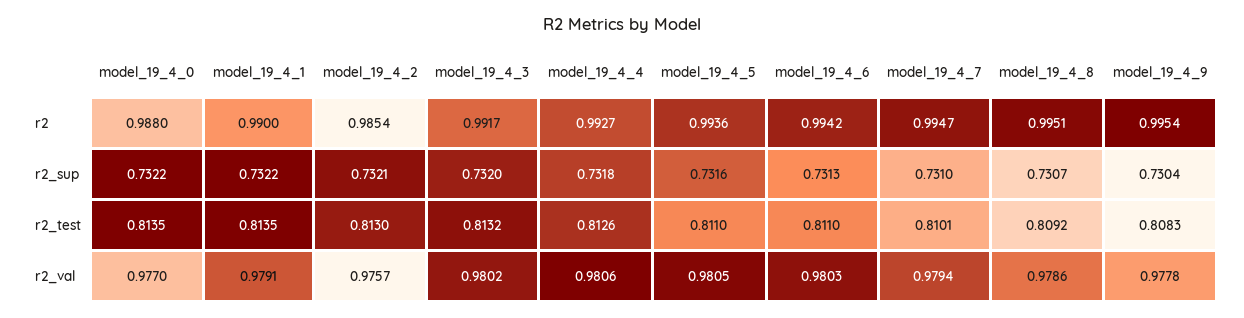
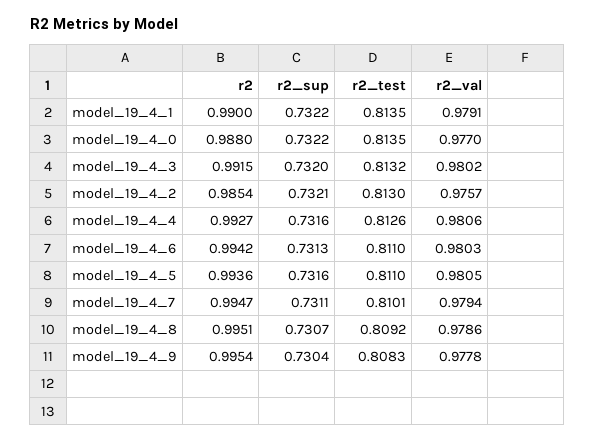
  {
    "model_19_4_0": {
      "r2": 0.988,
      "r2_sup": 0.7322,
      "r2_test": 0.8135,
      "r2_val": 0.977
    },
    "model_19_4_1": {
      "r2": 0.99,
      "r2_sup": 0.7322,
      "r2_test": 0.8135,
      "r2_val": 0.9791
    },
    "model_19_4_2": {
      "r2": 0.9854,
      "r2_sup": 0.7321,
      "r2_test": 0.813,
      "r2_val": 0.9757
    },
    "model_19_4_3": {
-     "r2": 0.9917,
+     "r2": 0.9915,
      "r2_sup": 0.732,
      "r2_test": 0.8132,
      "r2_val": 0.9802
    },
    "model_19_4_4": {
      "r2": 0.9927,
-     "r2_sup": 0.7318,
+     "r2_sup": 0.7316,
      "r2_test": 0.8126,
      "r2_val": 0.9806
    },
    "model_19_4_5": {
      "r2": 0.9936,
      "r2_sup": 0.7316,
      "r2_test": 0.811,
      "r2_val": 0.9805
    },
    "model_19_4_6": {
      "r2": 0.9942,
      "r2_sup": 0.7313,
      "r2_test": 0.811,
      "r2_val": 0.9803
    },
    "model_19_4_7": {
      "r2": 0.9947,
-     "r2_sup": 0.731,
+     "r2_sup": 0.7311,
      "r2_test": 0.8101,
      "r2_val": 0.9794
    },
    "model_19_4_8": {
      "r2": 0.9951,
      "r2_sup": 0.7307,
      "r2_test": 0.8092,
      "r2_val": 0.9786
    },
    "model_19_4_9": {
      "r2": 0.9954,
      "r2_sup": 0.7304,
      "r2_test": 0.8083,
      "r2_val": 0.9778
    }
  }

